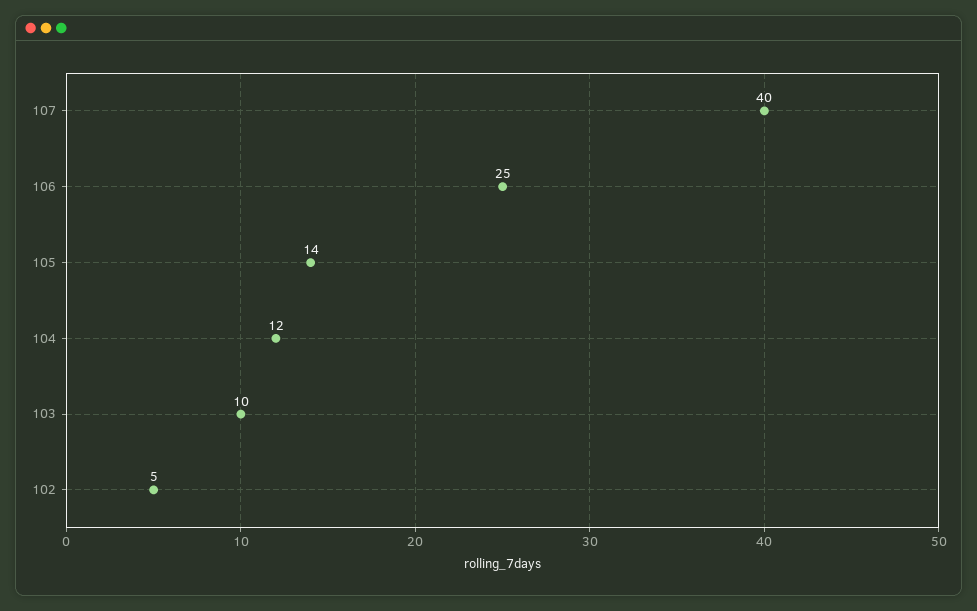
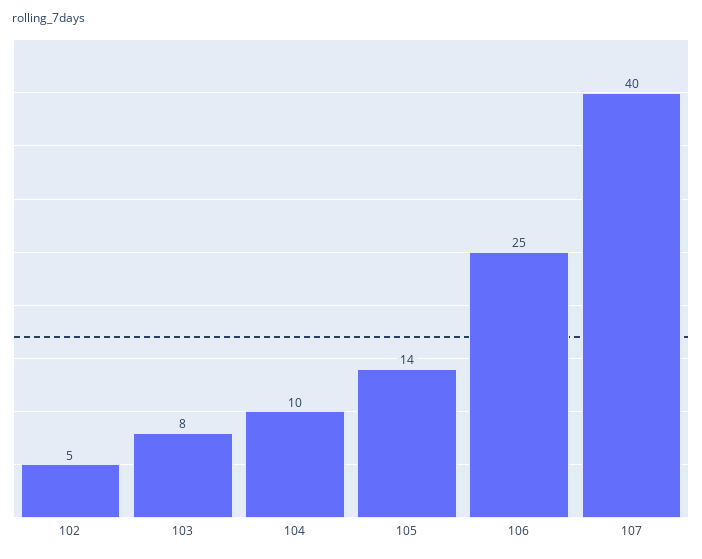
  {
    "107": 40,
    "106": 25,
    "105": 14,
-   "104": 12,
+   "104": 10,
-   "103": 10,
+   "103": 8,
    "102": 5
  }

